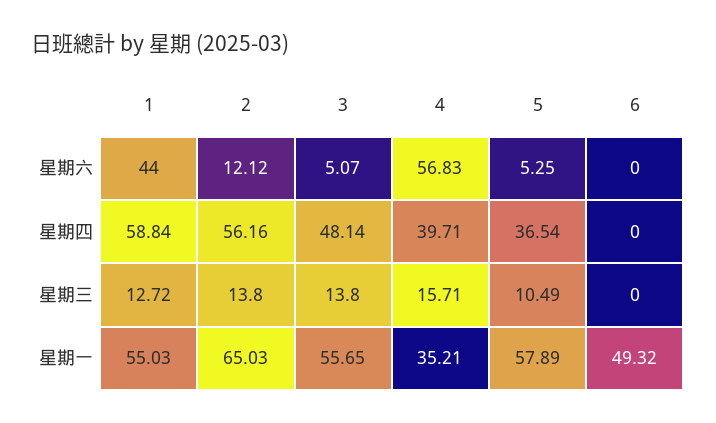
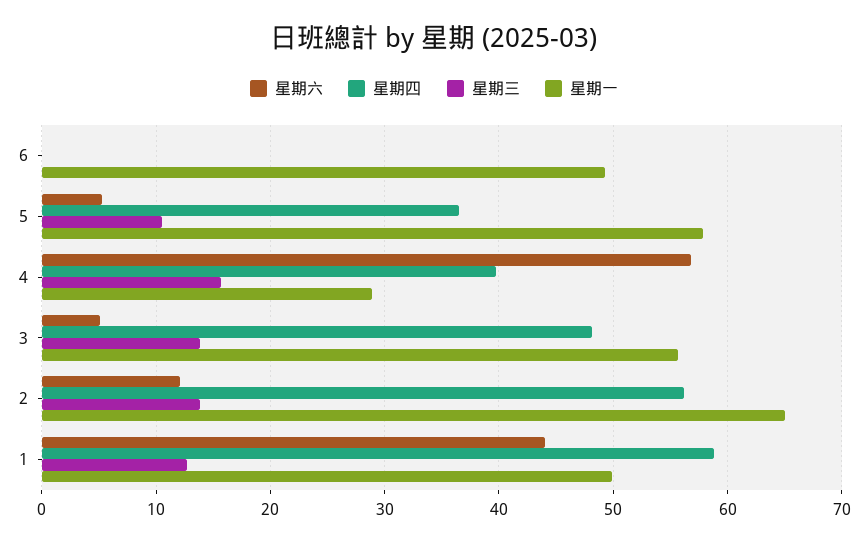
  {
    "星期六": {
      "1": 44,
      "2": 12.12,
      "3": 5.07,
      "4": 56.83,
      "5": 5.25,
      "6": 0
    },
    "星期四": {
      "1": 58.84,
      "2": 56.16,
      "3": 48.14,
      "4": 39.71,
      "5": 36.54,
      "6": 0
    },
    "星期三": {
      "1": 12.72,
      "2": 13.8,
      "3": 13.8,
      "4": 15.71,
      "5": 10.49,
      "6": 0
    },
    "星期一": {
-     "1": 55.03,
+     "1": 50,
      "2": 65.03,
      "3": 55.65,
-     "4": 35.21,
+     "4": 29,
      "5": 57.89,
      "6": 49.32
    }
  }

